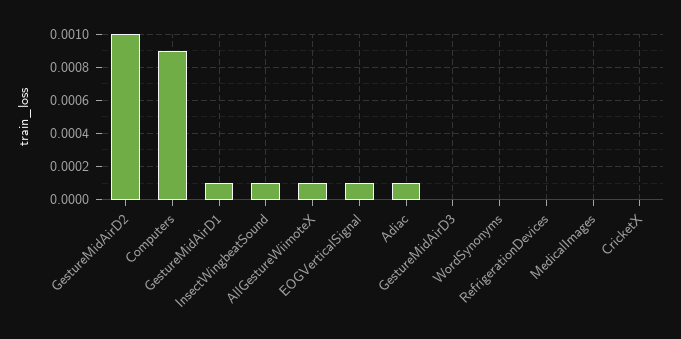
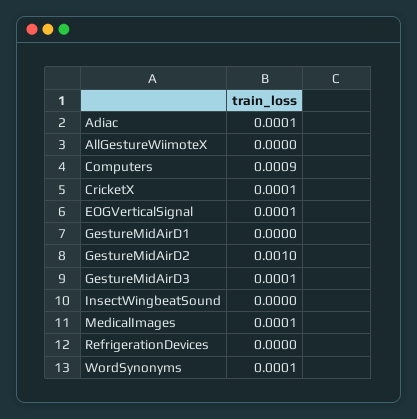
  {
    "GestureMidAirD2": 0.001,
    "Computers": 0.0009,
-   "GestureMidAirD1": 0.0001,
+   "GestureMidAirD1": 0,
-   "InsectWingbeatSound": 0.0001,
+   "InsectWingbeatSound": 0,
-   "AllGestureWiimoteX": 0.0001,
+   "AllGestureWiimoteX": 0,
    "EOGVerticalSignal": 0.0001,
    "Adiac": 0.0001,
-   "GestureMidAirD3": 0,
+   "GestureMidAirD3": 0.0001,
-   "WordSynonyms": 0,
+   "WordSynonyms": 0.0001,
    "RefrigerationDevices": 0,
-   "MedicalImages": 0,
+   "MedicalImages": 0.0001,
-   "CricketX": 0
+   "CricketX": 0.0001
  }

